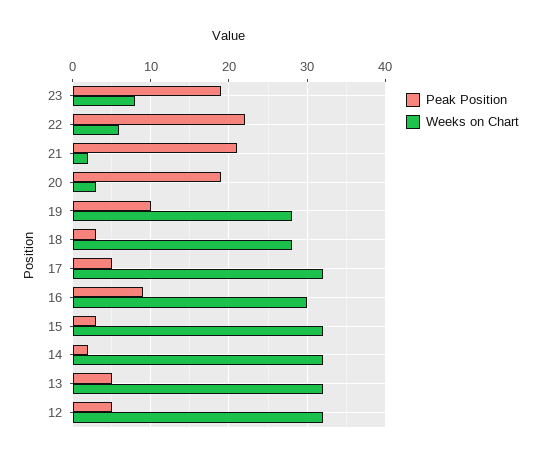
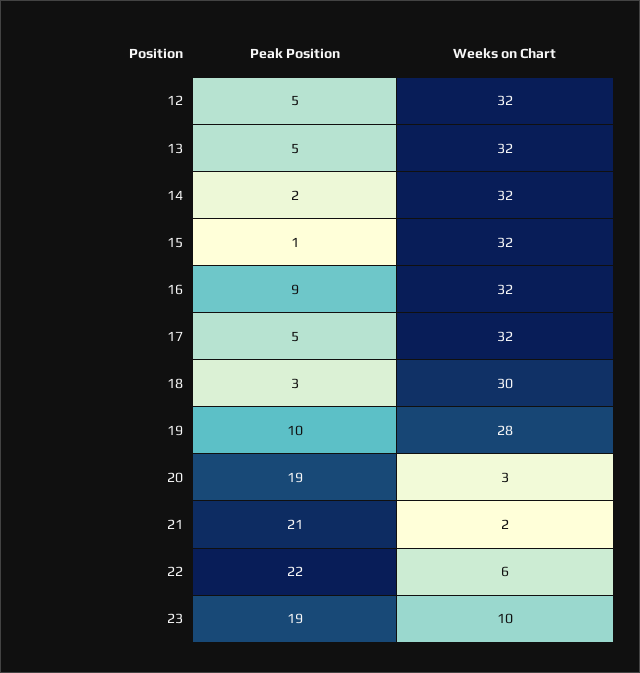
  {
    "Peak Position": {
      "23": 19,
      "22": 22,
      "21": 21,
      "20": 19,
      "19": 10,
      "18": 3,
      "17": 5,
      "16": 9,
-     "15": 3,
+     "15": 1,
      "14": 2,
      "13": 5,
      "12": 5
    },
    "Weeks on Chart": {
-     "23": 8,
+     "23": 10,
      "22": 6,
      "21": 2,
      "20": 3,
      "19": 28,
-     "18": 28,
+     "18": 30,
      "17": 32,
-     "16": 30,
+     "16": 32,
      "15": 32,
      "14": 32,
      "13": 32,
      "12": 32
    }
  }

